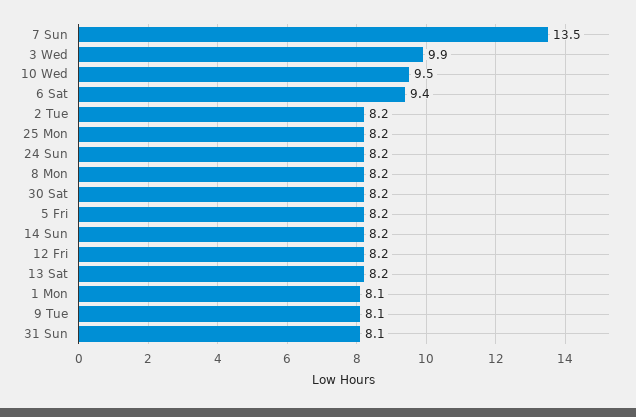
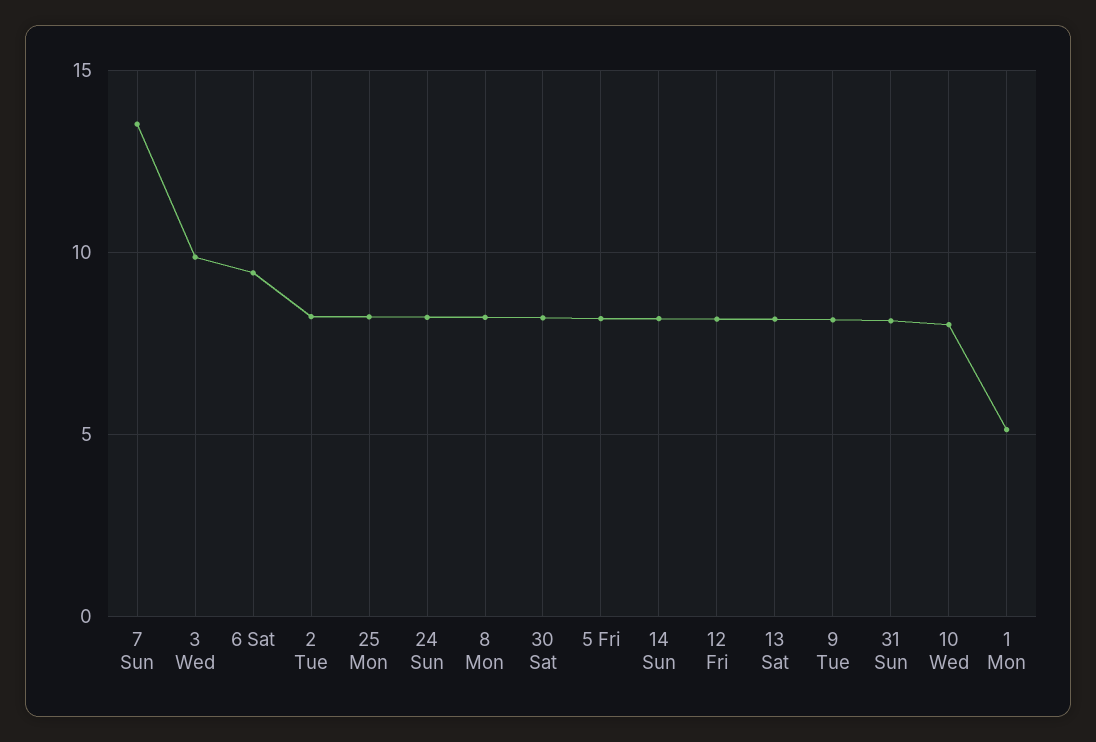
  {
    "7 Sun": 13.5,
    "3 Wed": 9.9,
-   "10 Wed": 9.5,
+   "10 Wed": 8,
    "6 Sat": 9.4,
    "2 Tue": 8.2,
    "25 Mon": 8.2,
    "24 Sun": 8.2,
    "8 Mon": 8.2,
    "30 Sat": 8.2,
    "5 Fri": 8.2,
    "14 Sun": 8.2,
    "12 Fri": 8.2,
    "13 Sat": 8.2,
-   "1 Mon": 8.1,
+   "1 Mon": 5,
    "9 Tue": 8.1,
    "31 Sun": 8.1
  }

